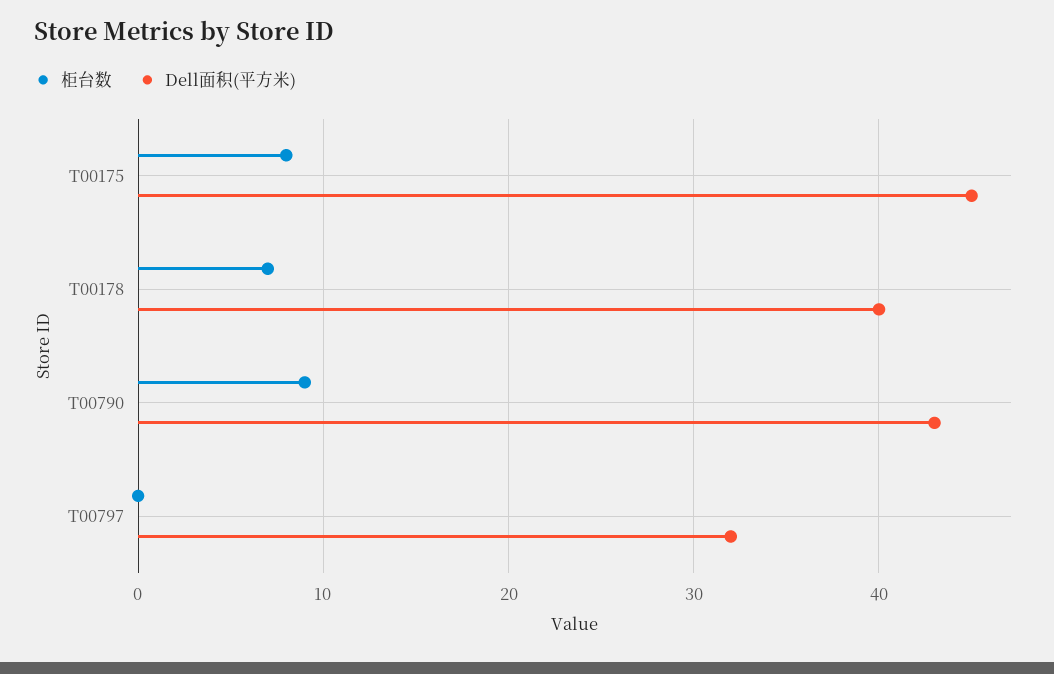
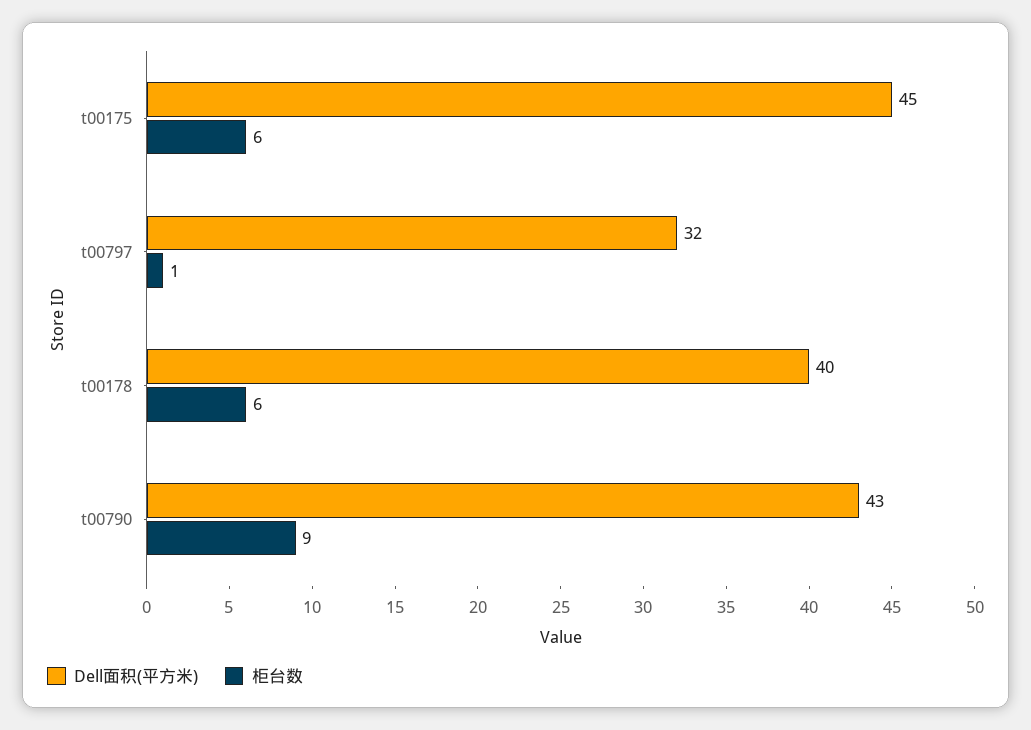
  {
    "柜台数": {
-     "T00175": 8,
+     "T00175": 6,
-     "T00178": 7,
+     "T00178": 6,
      "T00790": 9,
-     "T00797": 0
+     "T00797": 1
    },
    "Dell面积(平方米)": {
      "T00175": 45,
      "T00178": 40,
      "T00790": 43,
      "T00797": 32
    }
  }

